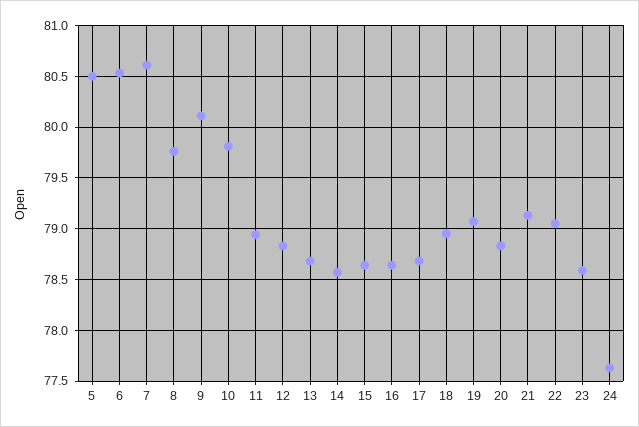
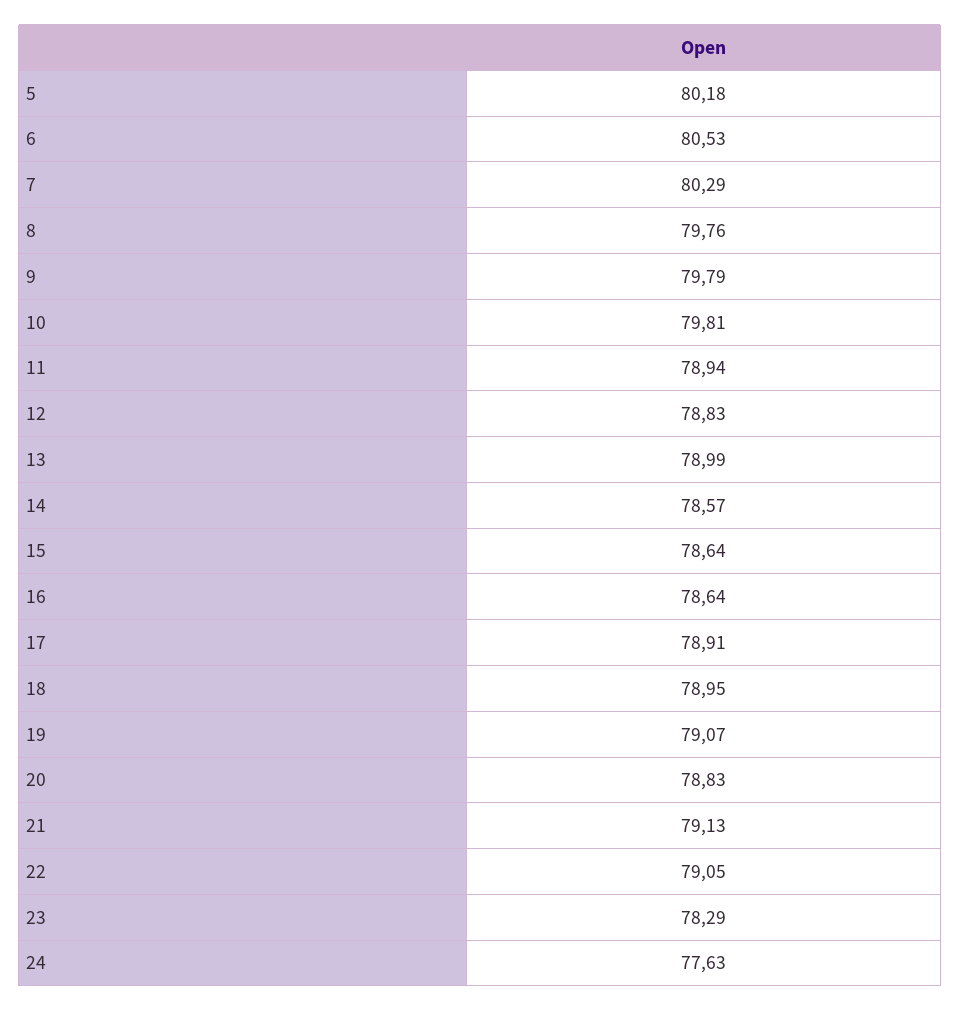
  {
-   "5": 80.5,
+   "5": 80.18,
    "6": 80.53,
-   "7": 80.6,
+   "7": 80.29,
    "8": 79.76,
-   "9": 80.1,
+   "9": 79.79,
    "10": 79.81,
    "11": 78.94,
    "12": 78.83,
-   "13": 78.7,
+   "13": 78.99,
    "14": 78.57,
    "15": 78.64,
    "16": 78.64,
-   "17": 78.7,
+   "17": 78.91,
    "18": 78.95,
    "19": 79.07,
    "20": 78.83,
    "21": 79.13,
    "22": 79.05,
-   "23": 78.6,
+   "23": 78.29,
    "24": 77.63
  }

